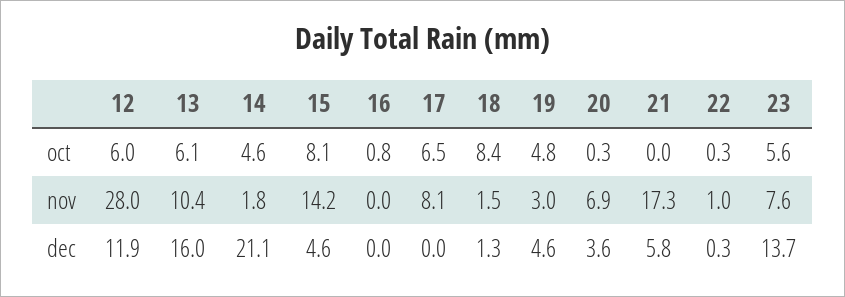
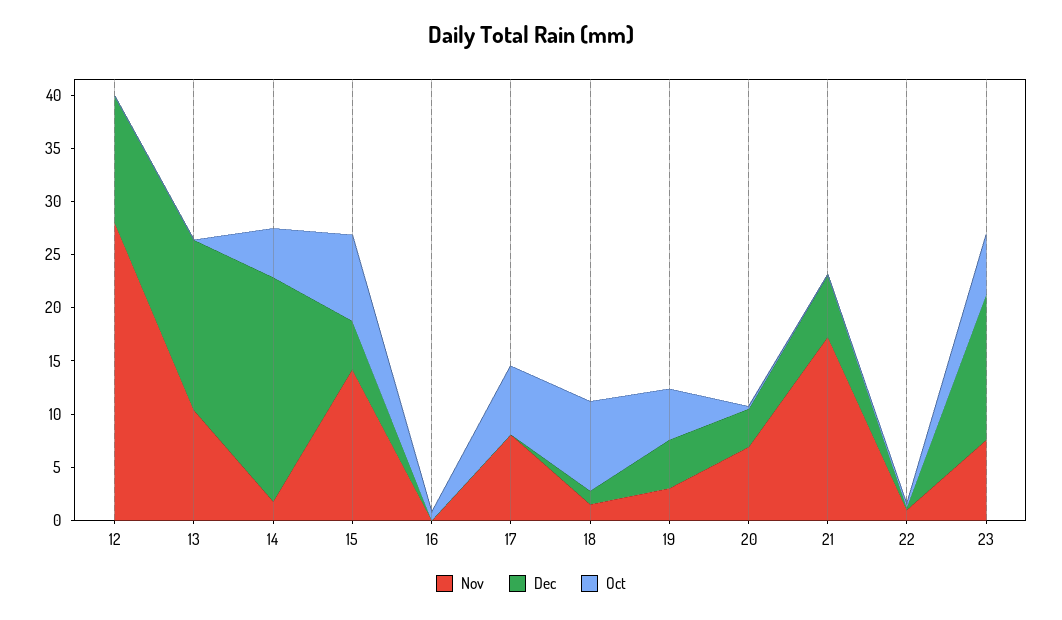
  {
    "oct": {
-     "12": 6,
+     "12": 0,
-     "13": 6.1,
+     "13": 0,
      "14": 4.6,
      "15": 8.1,
      "16": 0.8,
      "17": 6.5,
      "18": 8.4,
      "19": 4.8,
      "20": 0.3,
      "21": 0,
      "22": 0.3,
      "23": 5.6
    },
    "nov": {
      "12": 28,
      "13": 10.4,
      "14": 1.8,
      "15": 14.2,
      "16": 0,
      "17": 8.1,
      "18": 1.5,
      "19": 3,
      "20": 6.9,
      "21": 17.3,
      "22": 1,
      "23": 7.6
    },
    "dec": {
      "12": 11.9,
      "13": 16,
      "14": 21.1,
      "15": 4.6,
      "16": 0,
      "17": 0,
      "18": 1.3,
      "19": 4.6,
      "20": 3.6,
      "21": 5.8,
      "22": 0.3,
      "23": 13.7
    }
  }

